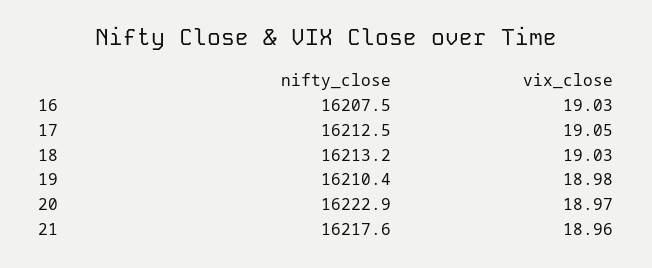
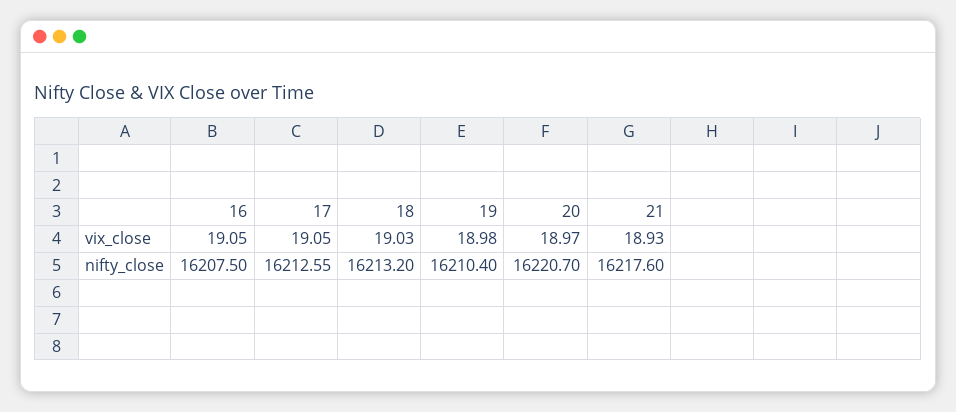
  {
    "nifty_close": {
      "16": 16207.5,
-     "17": 16212.5,
+     "17": 16212.55,
      "18": 16213.2,
      "19": 16210.4,
-     "20": 16222.9,
+     "20": 16220.7,
      "21": 16217.6
    },
    "vix_close": {
-     "16": 19.03,
+     "16": 19.05,
      "17": 19.05,
      "18": 19.03,
      "19": 18.98,
      "20": 18.97,
-     "21": 18.96
+     "21": 18.93
    }
  }

